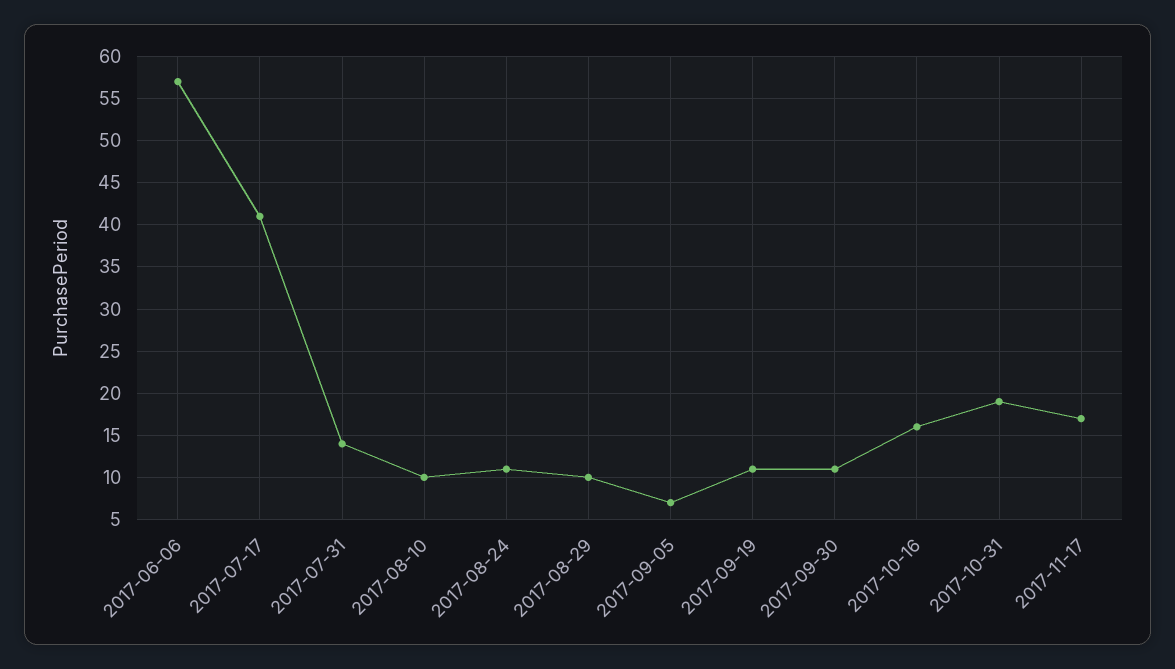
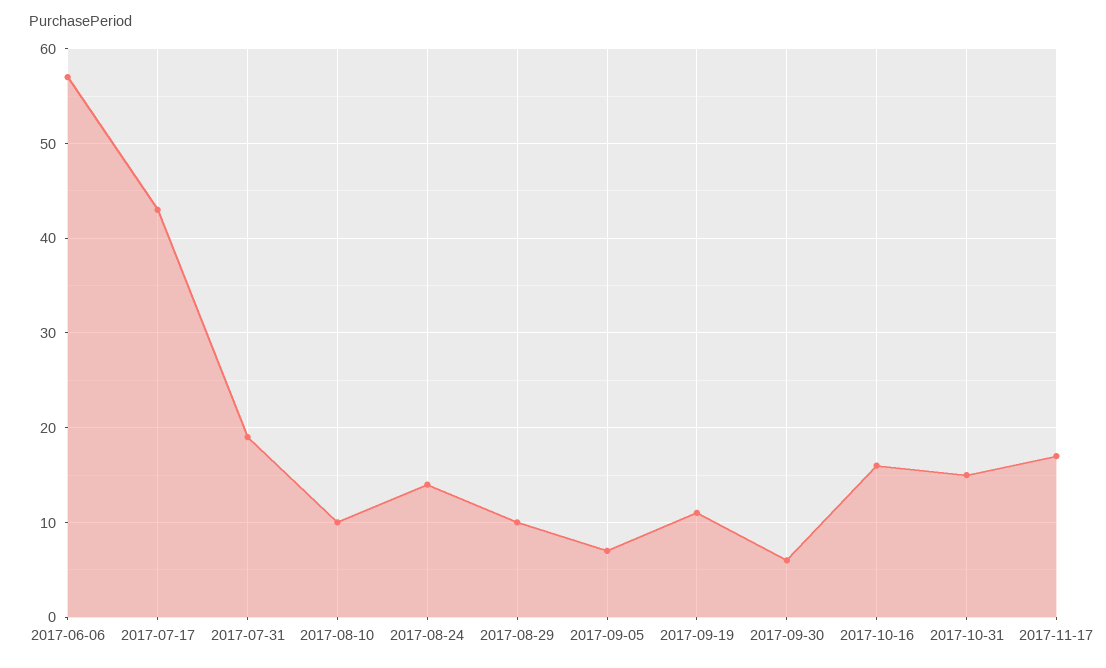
  {
    "2017-06-06": 57,
-   "2017-07-17": 41,
+   "2017-07-17": 43,
-   "2017-07-31": 14,
+   "2017-07-31": 19,
    "2017-08-10": 10,
-   "2017-08-24": 11,
+   "2017-08-24": 14,
    "2017-08-29": 10,
    "2017-09-05": 7,
    "2017-09-19": 11,
-   "2017-09-30": 11,
+   "2017-09-30": 6,
    "2017-10-16": 16,
-   "2017-10-31": 19,
+   "2017-10-31": 15,
    "2017-11-17": 17
  }

